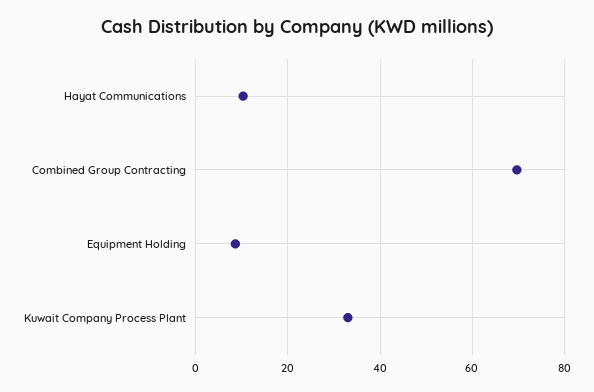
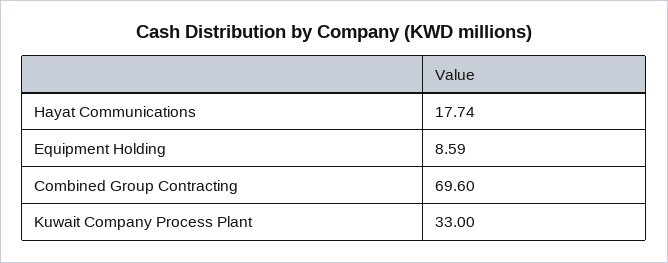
  {
-   "Hayat Communications": 10,
+   "Hayat Communications": 17.74,
    "Combined Group Contracting": 69.6,
    "Equipment Holding": 8.59,
    "Kuwait Company Process Plant": 33
  }

